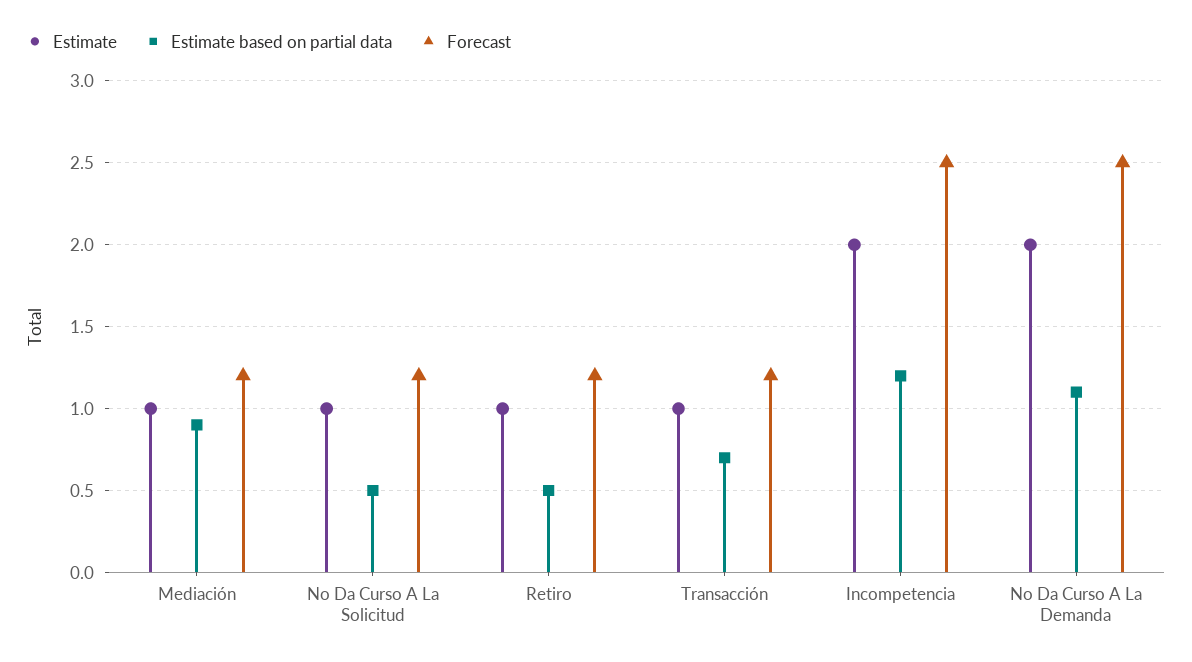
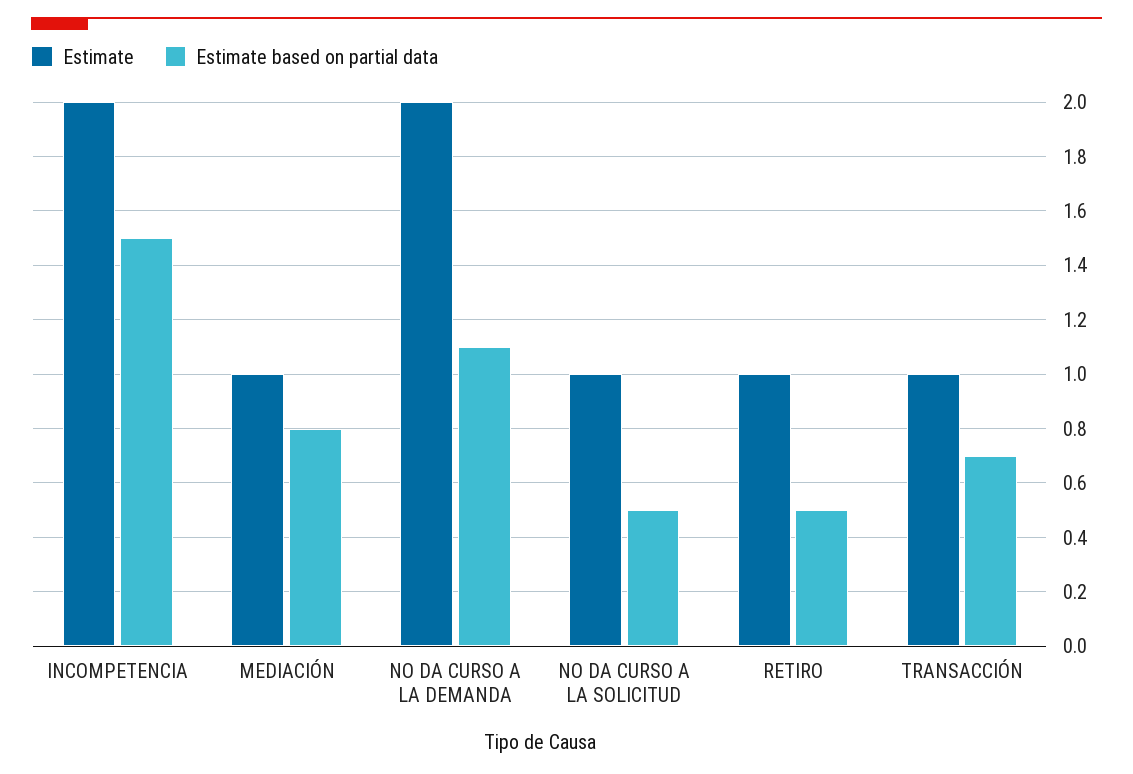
  {
    "Estimate": {
      "Mediación": 1,
      "No Da Curso A La Solicitud": 1,
      "Retiro": 1,
      "Transacción": 1,
      "Incompetencia": 2,
      "No Da Curso A La Demanda": 2
    },
    "Estimate based on partial data": {
-     "Mediación": 0.9,
+     "Mediación": 0.8,
      "No Da Curso A La Solicitud": 0.5,
      "Retiro": 0.5,
      "Transacción": 0.7,
-     "Incompetencia": 1.2,
+     "Incompetencia": 1.5,
      "No Da Curso A La Demanda": 1.1
-   },
+   }
-   "Forecast": {
-     "Mediación": 1.2,
-     "No Da Curso A La Solicitud": 1.2,
-     "Retiro": 1.2,
-     "Transacción": 1.2,
-     "Incompetencia": 2.5,
-     "No Da Curso A La Demanda": 2.5
-   }
  }

